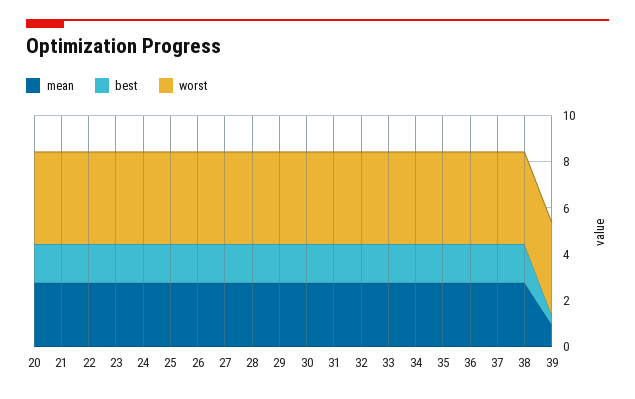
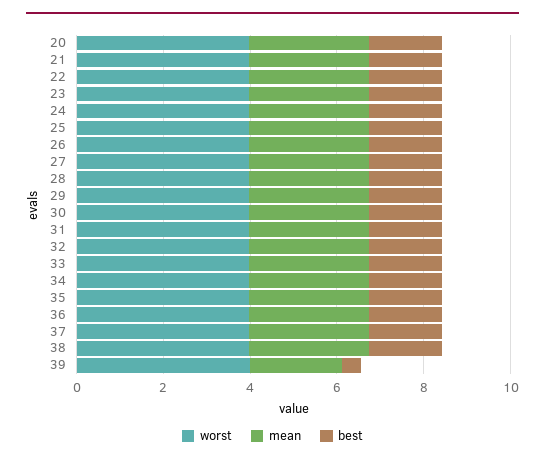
  {
    "mean": {
      "20": 3,
      "21": 3,
      "22": 3,
      "23": 3,
      "24": 3,
      "25": 3,
      "26": 3,
      "27": 3,
      "28": 3,
      "29": 3,
      "30": 3,
      "31": 3,
      "32": 3,
      "33": 3,
      "34": 3,
      "35": 3,
      "36": 3,
      "37": 3,
      "38": 3,
-     "39": 1
+     "39": 2
    },
    "best": {
      "20": 1.5,
      "21": 1.5,
      "22": 1.5,
      "23": 1.5,
      "24": 1.5,
      "25": 1.5,
      "26": 1.5,
      "27": 1.5,
      "28": 1.5,
      "29": 1.5,
      "30": 1.5,
      "31": 1.5,
      "32": 1.5,
      "33": 1.5,
      "34": 1.5,
      "35": 1.5,
      "36": 1.5,
      "37": 1.5,
      "38": 1.5,
      "39": 0.5
    },
    "worst": {
      "20": 4,
      "21": 4,
      "22": 4,
      "23": 4,
      "24": 4,
      "25": 4,
      "26": 4,
      "27": 4,
      "28": 4,
      "29": 4,
      "30": 4,
      "31": 4,
      "32": 4,
      "33": 4,
      "34": 4,
      "35": 4,
      "36": 4,
      "37": 4,
      "38": 4,
      "39": 4
    }
  }

